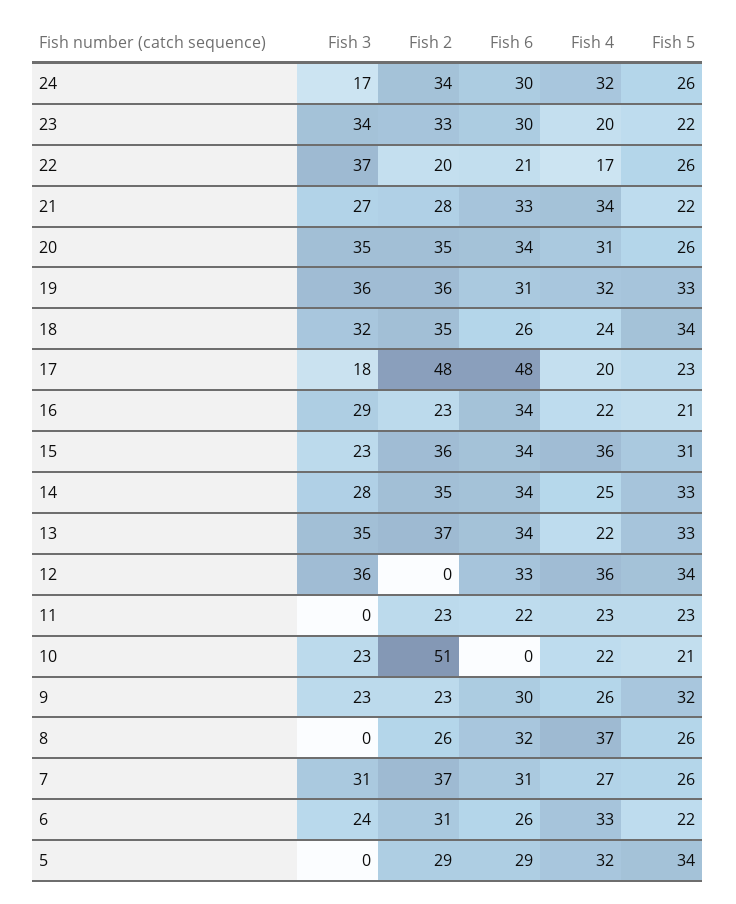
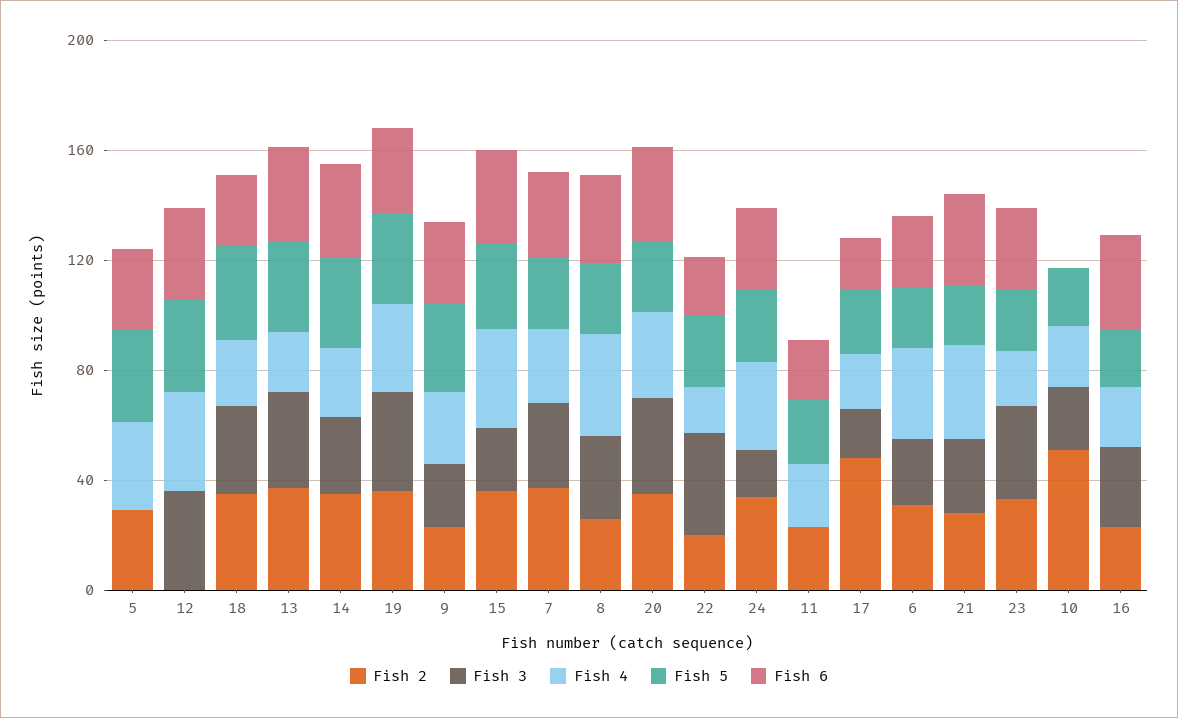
  {
    "Fish 3": {
      "24": 17,
      "23": 34,
      "22": 37,
      "21": 27,
      "20": 35,
      "19": 36,
      "18": 32,
      "17": 18,
      "16": 29,
      "15": 23,
      "14": 28,
      "13": 35,
      "12": 36,
      "11": 0,
      "10": 23,
      "9": 23,
-     "8": 0,
+     "8": 30,
      "7": 31,
      "6": 24,
      "5": 0
    },
    "Fish 2": {
      "24": 34,
      "23": 33,
      "22": 20,
      "21": 28,
      "20": 35,
      "19": 36,
      "18": 35,
      "17": 48,
      "16": 23,
      "15": 36,
      "14": 35,
      "13": 37,
      "12": 0,
      "11": 23,
      "10": 51,
      "9": 23,
      "8": 26,
      "7": 37,
      "6": 31,
      "5": 29
    },
    "Fish 6": {
      "24": 30,
      "23": 30,
      "22": 21,
      "21": 33,
      "20": 34,
      "19": 31,
      "18": 26,
-     "17": 48,
+     "17": 20,
      "16": 34,
      "15": 34,
      "14": 34,
      "13": 34,
      "12": 33,
      "11": 22,
      "10": 0,
      "9": 30,
      "8": 32,
      "7": 31,
      "6": 26,
      "5": 29
    },
    "Fish 4": {
      "24": 32,
      "23": 20,
      "22": 17,
      "21": 34,
      "20": 31,
      "19": 32,
      "18": 24,
      "17": 20,
      "16": 22,
      "15": 36,
      "14": 25,
      "13": 22,
      "12": 36,
      "11": 23,
      "10": 22,
      "9": 26,
      "8": 37,
      "7": 27,
      "6": 33,
      "5": 32
    },
    "Fish 5": {
      "24": 26,
      "23": 22,
      "22": 26,
      "21": 22,
      "20": 26,
      "19": 33,
      "18": 34,
      "17": 23,
      "16": 21,
      "15": 31,
      "14": 33,
      "13": 33,
      "12": 34,
      "11": 23,
      "10": 21,
      "9": 32,
      "8": 26,
      "7": 26,
      "6": 22,
      "5": 34
    }
  }

